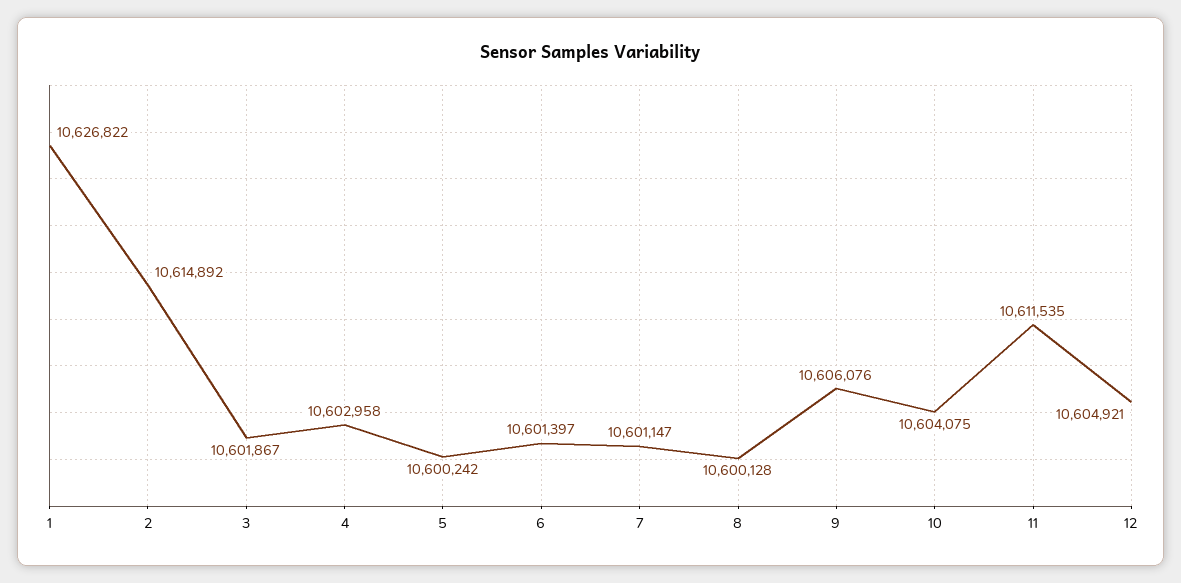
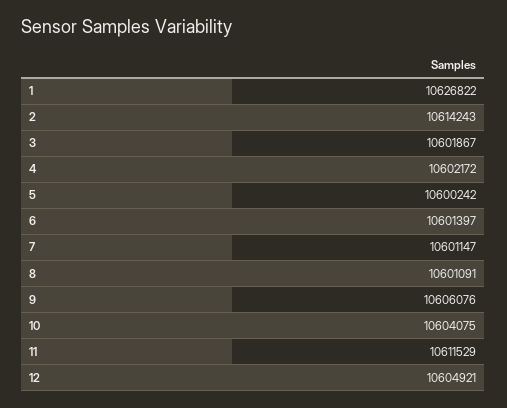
  {
    "1": 10626822,
-   "2": 10614892,
+   "2": 10614243,
    "3": 10601867,
-   "4": 10602958,
+   "4": 10602172,
    "5": 10600242,
    "6": 10601397,
    "7": 10601147,
-   "8": 10600128,
+   "8": 10601091,
    "9": 10606076,
    "10": 10604075,
-   "11": 10611535,
+   "11": 10611529,
    "12": 10604921
  }

